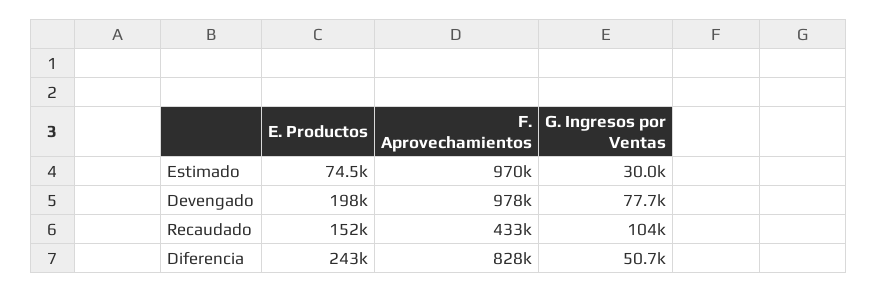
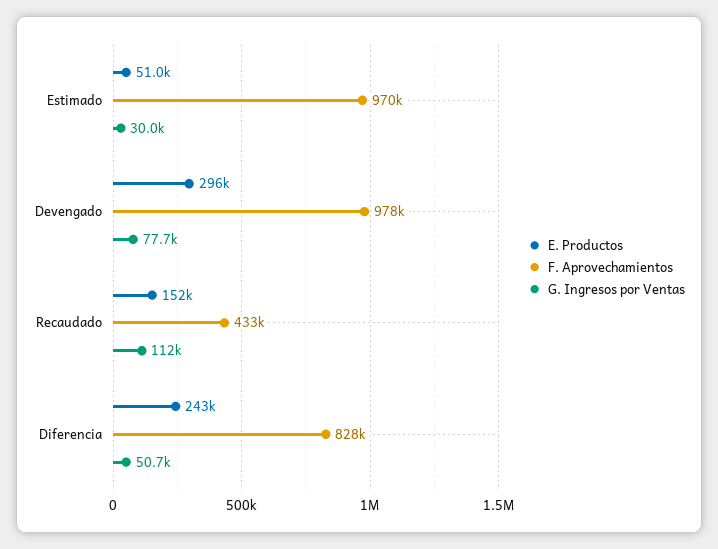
  {
    "E. Productos": {
-     "Estimado": 74500,
+     "Estimado": 51000,
-     "Devengado": 198000,
+     "Devengado": 296000,
      "Recaudado": 152000,
      "Diferencia": 243000
    },
    "F. Aprovechamientos": {
      "Estimado": 970000,
      "Devengado": 978000,
      "Recaudado": 433000,
      "Diferencia": 828000
    },
    "G. Ingresos por Ventas": {
      "Estimado": 30000,
      "Devengado": 77700,
-     "Recaudado": 104000,
+     "Recaudado": 112000,
      "Diferencia": 50700
    }
  }

